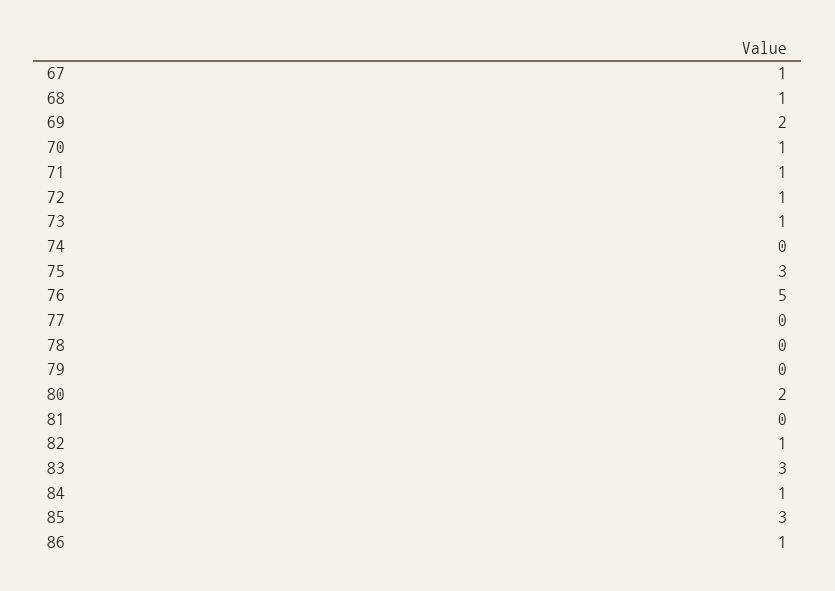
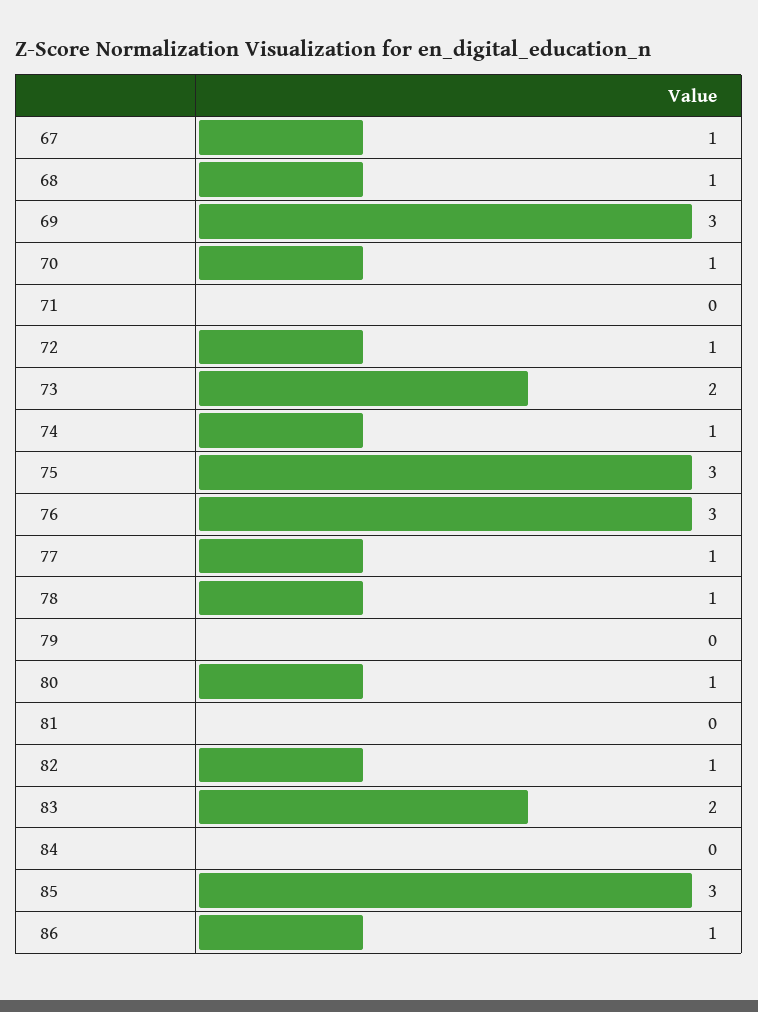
  {
    "67": 1,
    "68": 1,
-   "69": 2,
+   "69": 3,
    "70": 1,
-   "71": 1,
+   "71": 0,
    "72": 1,
-   "73": 1,
+   "73": 2,
-   "74": 0,
+   "74": 1,
    "75": 3,
-   "76": 5,
+   "76": 3,
-   "77": 0,
+   "77": 1,
-   "78": 0,
+   "78": 1,
    "79": 0,
-   "80": 2,
+   "80": 1,
    "81": 0,
    "82": 1,
-   "83": 3,
+   "83": 2,
-   "84": 1,
+   "84": 0,
    "85": 3,
    "86": 1
  }

